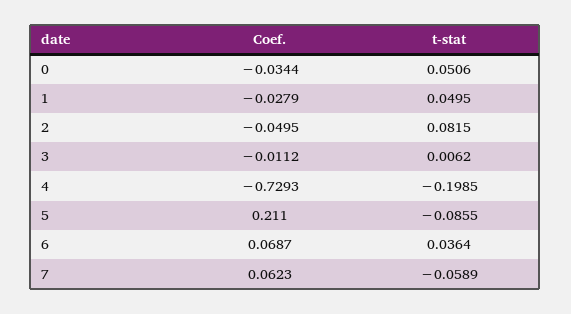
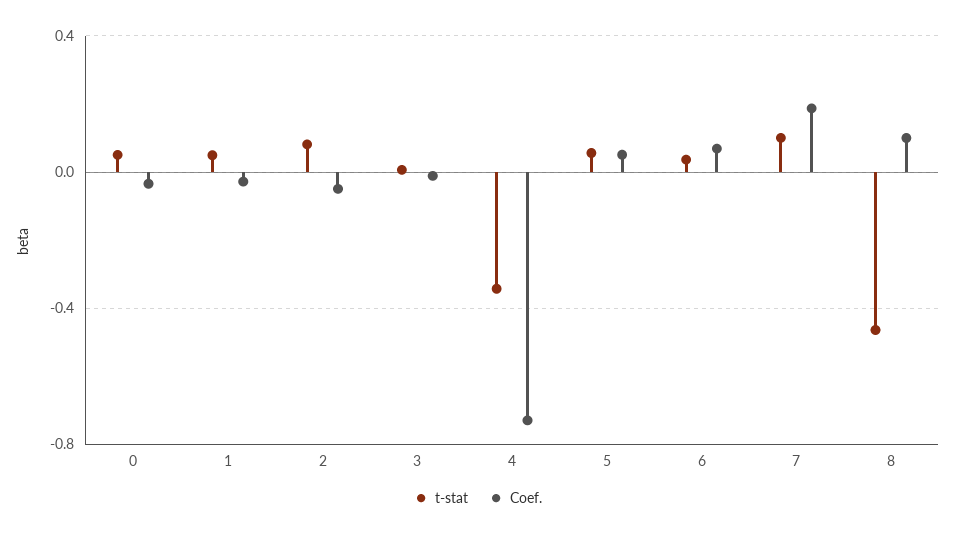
  {
    "Coef.": {
      "0": -0.0344,
      "1": -0.0279,
      "2": -0.0495,
      "3": -0.0112,
      "4": -0.7293,
-     "5": 0.211,
+     "5": 0.05,
      "6": 0.0687,
-     "7": 0.0623
+     "7": 0.2,
+     "8": 0.1
    },
    "t-stat": {
      "0": 0.0506,
      "1": 0.0495,
      "2": 0.0815,
      "3": 0.0062,
-     "4": -0.1985,
+     "4": -0.35,
-     "5": -0.0855,
+     "5": 0.05,
      "6": 0.0364,
-     "7": -0.0589
+     "7": 0.1,
+     "8": -0.45
    }
  }

